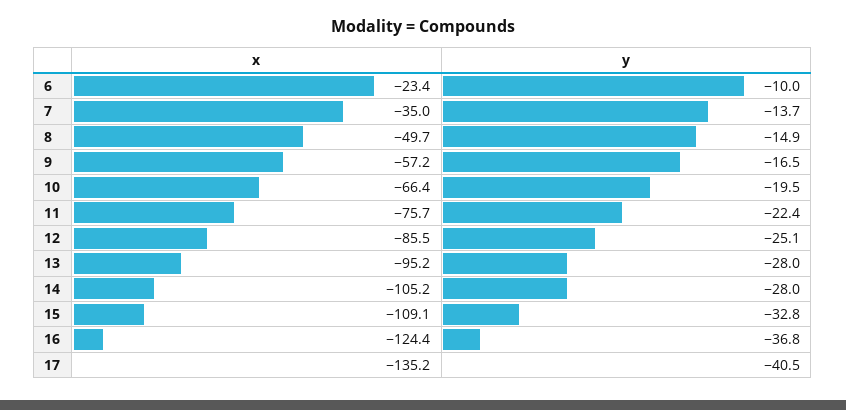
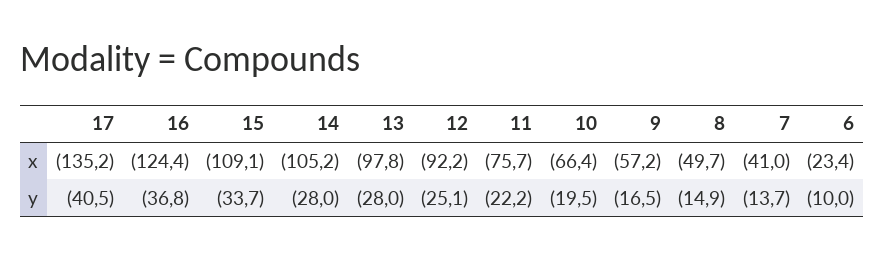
  {
    "x": {
      "6": -23.4,
-     "7": -35,
+     "7": -41,
      "8": -49.7,
      "9": -57.2,
      "10": -66.4,
      "11": -75.7,
-     "12": -85.5,
+     "12": -92.2,
-     "13": -95.2,
+     "13": -97.8,
      "14": -105.2,
      "15": -109.1,
      "16": -124.4,
      "17": -135.2
    },
    "y": {
      "6": -10,
      "7": -13.7,
      "8": -14.9,
      "9": -16.5,
      "10": -19.5,
-     "11": -22.4,
+     "11": -22.2,
      "12": -25.1,
      "13": -28,
      "14": -28,
-     "15": -32.8,
+     "15": -33.7,
      "16": -36.8,
      "17": -40.5
    }
  }

